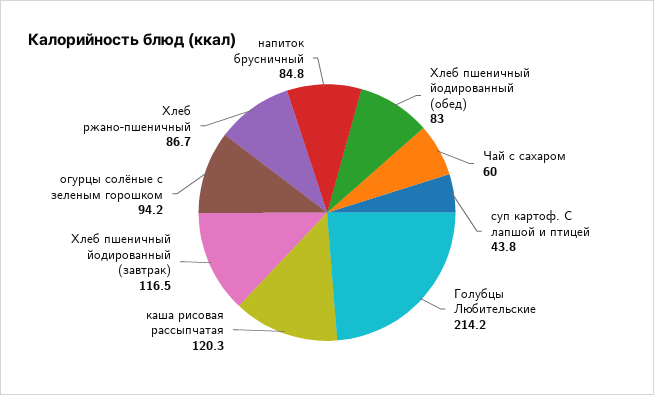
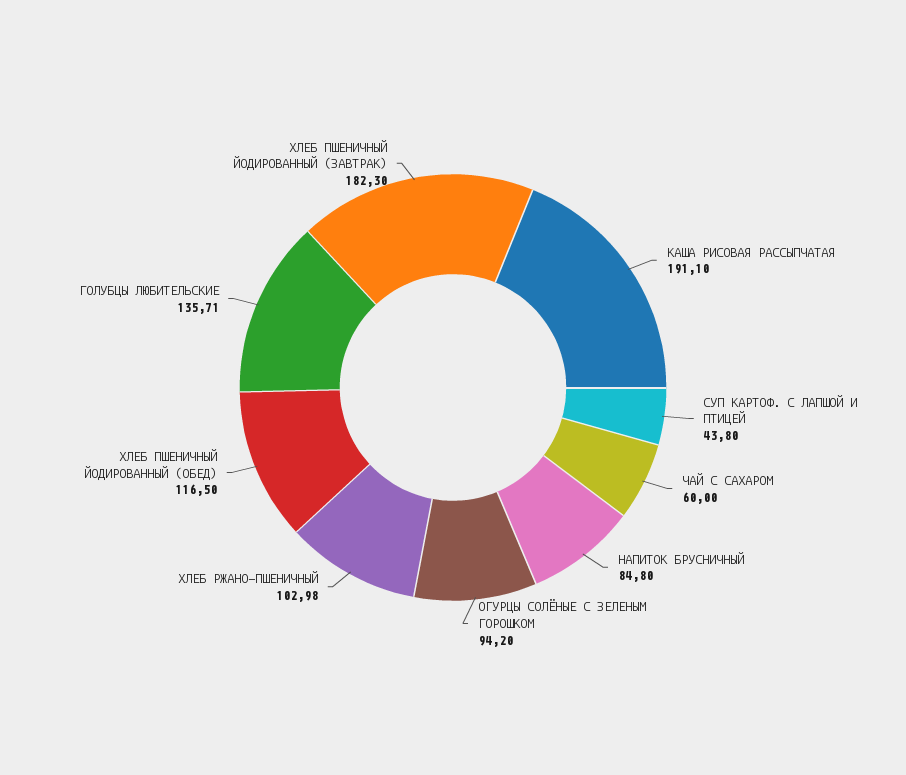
  {
-   "Хлеб пшеничный йодированный (обед)": 83,
+   "Хлеб пшеничный йодированный (обед)": 116.5,
    "Чай с сахаром": 60,
    "суп картоф. С лапшой и птицей": 43.8,
-   "Голубцы Любительские": 214.2,
+   "Голубцы Любительские": 135.71,
-   "каша рисовая рассыпчатая": 120.3,
+   "каша рисовая рассыпчатая": 191.1,
-   "Хлеб пшеничный йодированный (завтрак)": 116.5,
+   "Хлеб пшеничный йодированный (завтрак)": 182.3,
    "огурцы солёные с зеленым горошком": 94.2,
-   "Хлеб ржано-пшеничный": 86.7,
+   "Хлеб ржано-пшеничный": 102.98,
    "напиток брусничный": 84.8
  }

